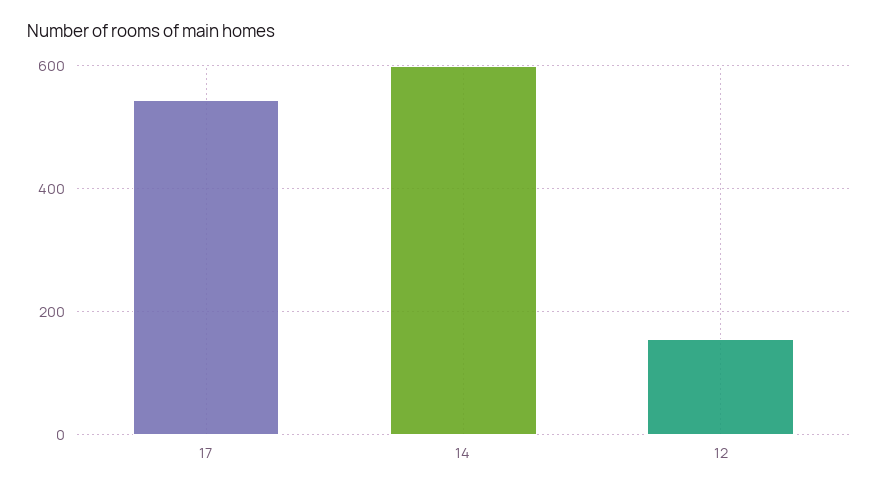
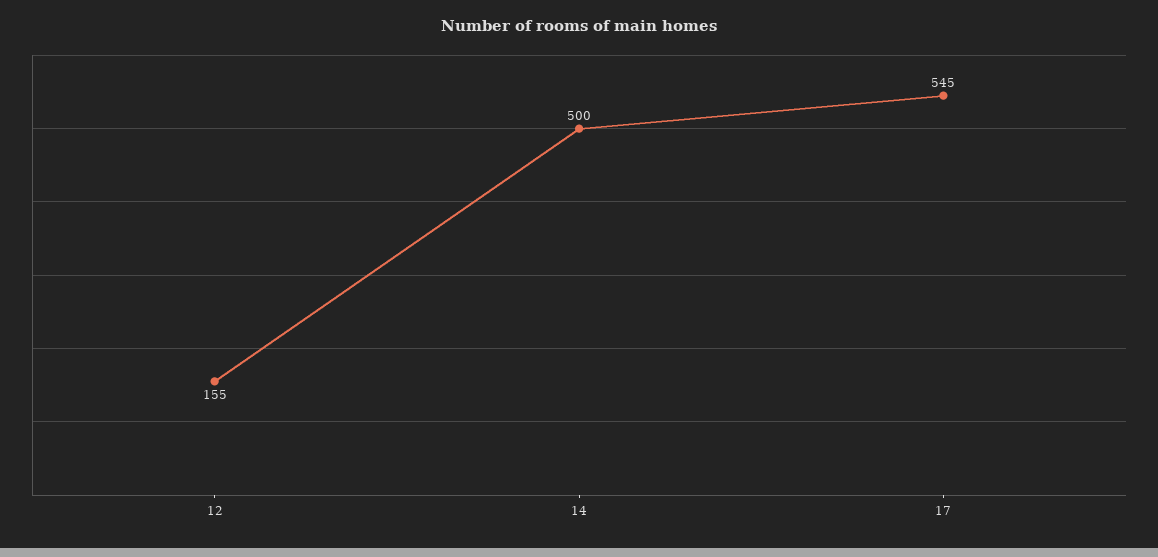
  {
    "17": 545,
-   "14": 600,
+   "14": 500,
    "12": 155
  }

